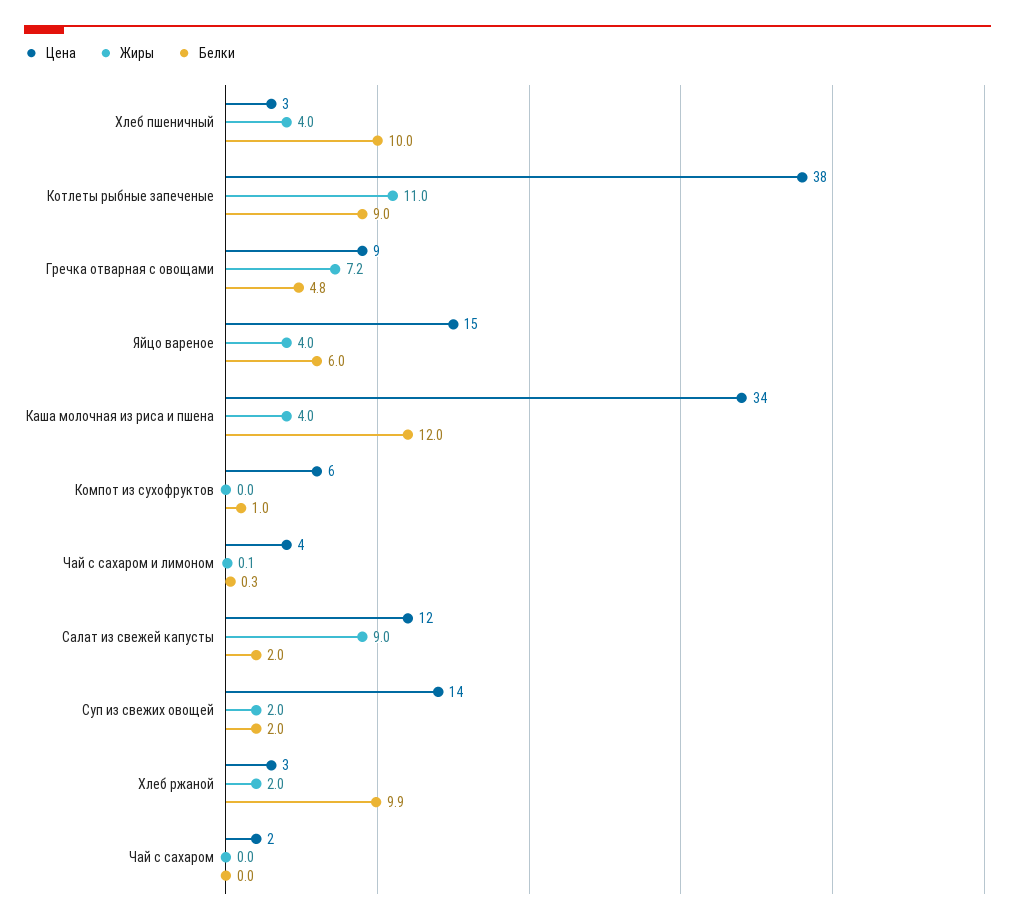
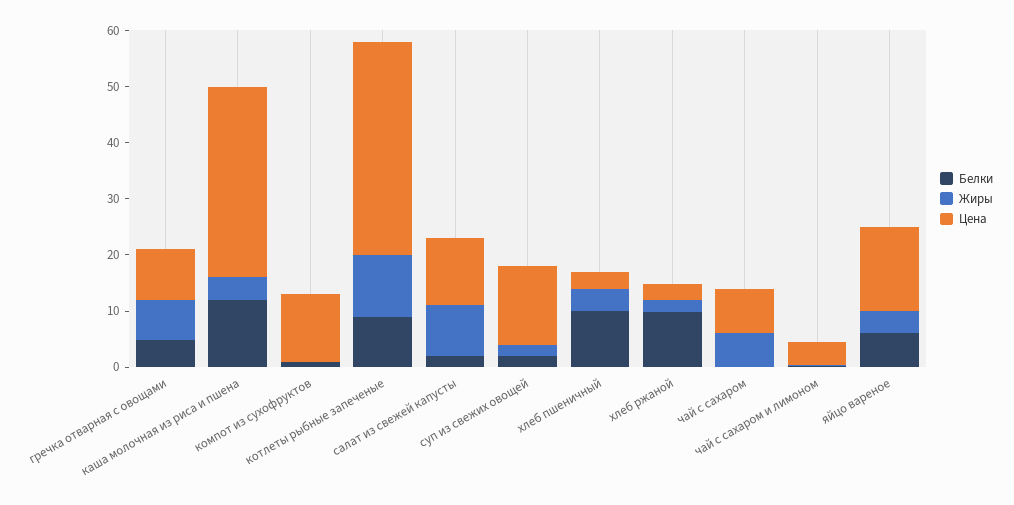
  {
    "Цена": {
      "Хлеб пшеничный": 3,
      "Котлеты рыбные запеченые": 38,
      "Гречка отварная с овощами": 9,
      "Яйцо вареное": 15,
      "Каша молочная из риса и пшена": 34,
-     "Компот из сухофруктов": 6,
+     "Компот из сухофруктов": 12,
      "Чай с сахаром и лимоном": 4,
      "Салат из свежей капусты": 12,
      "Суп из свежих овощей": 14,
      "Хлеб ржаной": 3,
-     "Чай с сахаром": 2
+     "Чай с сахаром": 8
    },
    "Жиры": {
      "Хлеб пшеничный": 4,
      "Котлеты рыбные запеченые": 11,
      "Гречка отварная с овощами": 7.2,
      "Яйцо вареное": 4,
      "Каша молочная из риса и пшена": 4,
      "Компот из сухофруктов": 0,
      "Чай с сахаром и лимоном": 0.1,
      "Салат из свежей капусты": 9,
      "Суп из свежих овощей": 2,
      "Хлеб ржаной": 2,
-     "Чай с сахаром": 0
+     "Чай с сахаром": 6
    },
    "Белки": {
      "Хлеб пшеничный": 10,
      "Котлеты рыбные запеченые": 9,
      "Гречка отварная с овощами": 4.8,
      "Яйцо вареное": 6,
      "Каша молочная из риса и пшена": 12,
      "Компот из сухофруктов": 1,
      "Чай с сахаром и лимоном": 0.3,
      "Салат из свежей капусты": 2,
      "Суп из свежих овощей": 2,
      "Хлеб ржаной": 9.9,
      "Чай с сахаром": 0
    }
  }

